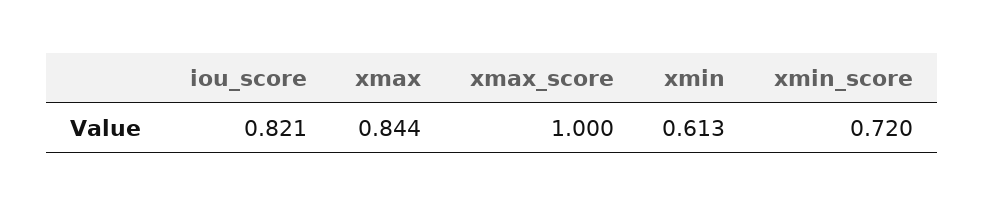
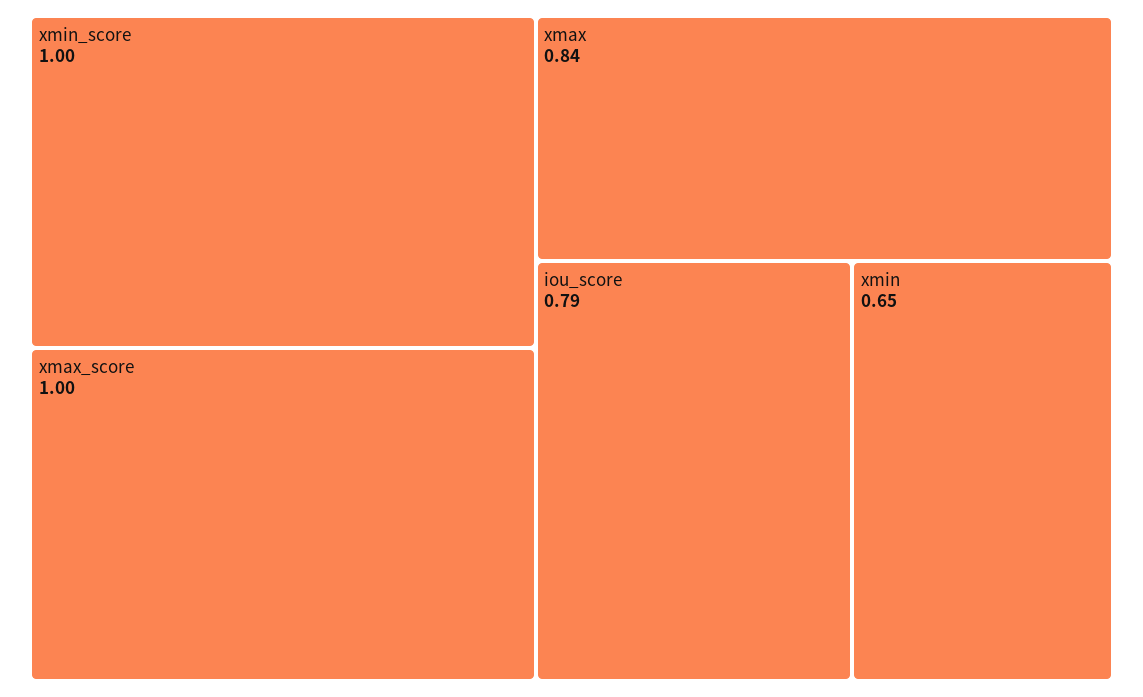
  {
-   "iou_score": 0.821,
+   "iou_score": 0.79,
    "xmax": 0.844,
    "xmax_score": 1,
-   "xmin": 0.613,
+   "xmin": 0.65,
-   "xmin_score": 0.72
+   "xmin_score": 1
  }

